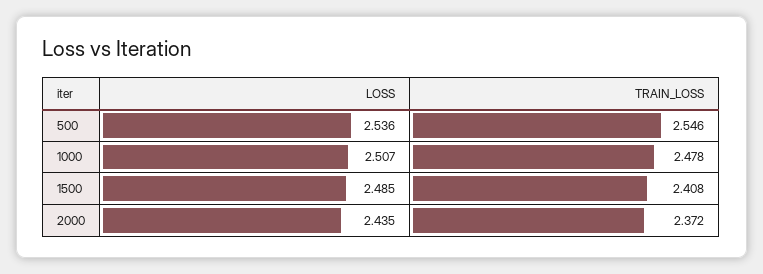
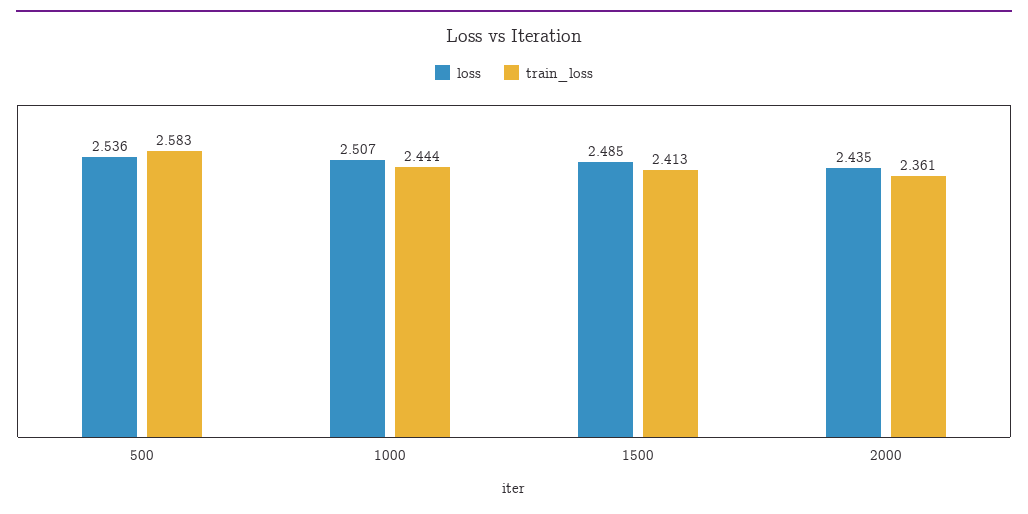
  {
    "LOSS": {
      "500": 2.536,
      "1000": 2.507,
      "1500": 2.485,
      "2000": 2.435
    },
    "TRAIN_LOSS": {
-     "500": 2.546,
+     "500": 2.583,
-     "1000": 2.478,
+     "1000": 2.444,
-     "1500": 2.408,
+     "1500": 2.413,
-     "2000": 2.372
+     "2000": 2.361
    }
  }

